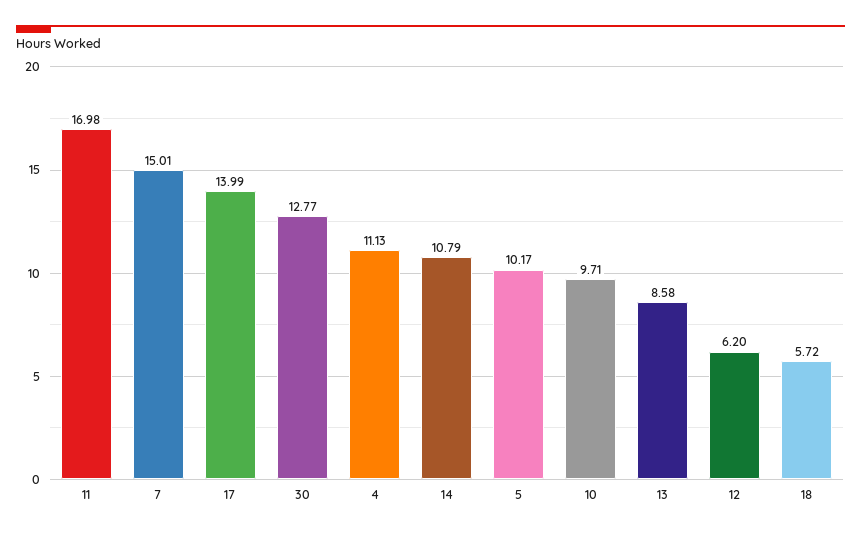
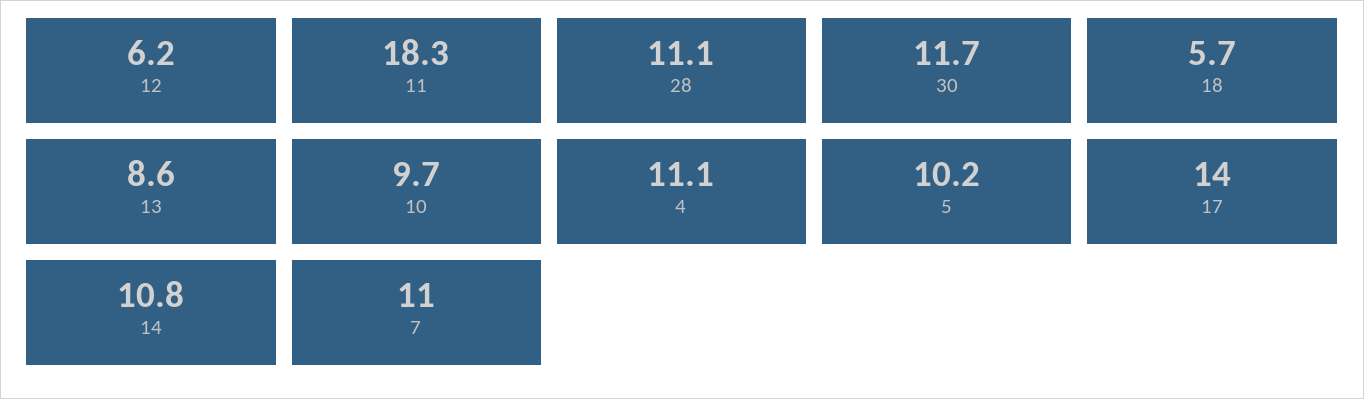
  {
-   "11": 16.98,
+   "11": 18.3,
-   "7": 15.01,
+   "7": 11,
    "17": 13.99,
-   "30": 12.77,
+   "30": 11.7,
    "4": 11.13,
    "14": 10.79,
    "5": 10.17,
    "10": 9.71,
    "13": 8.58,
    "12": 6.2,
-   "18": 5.72
+   "18": 5.72,
+   "28": 11.1
  }

